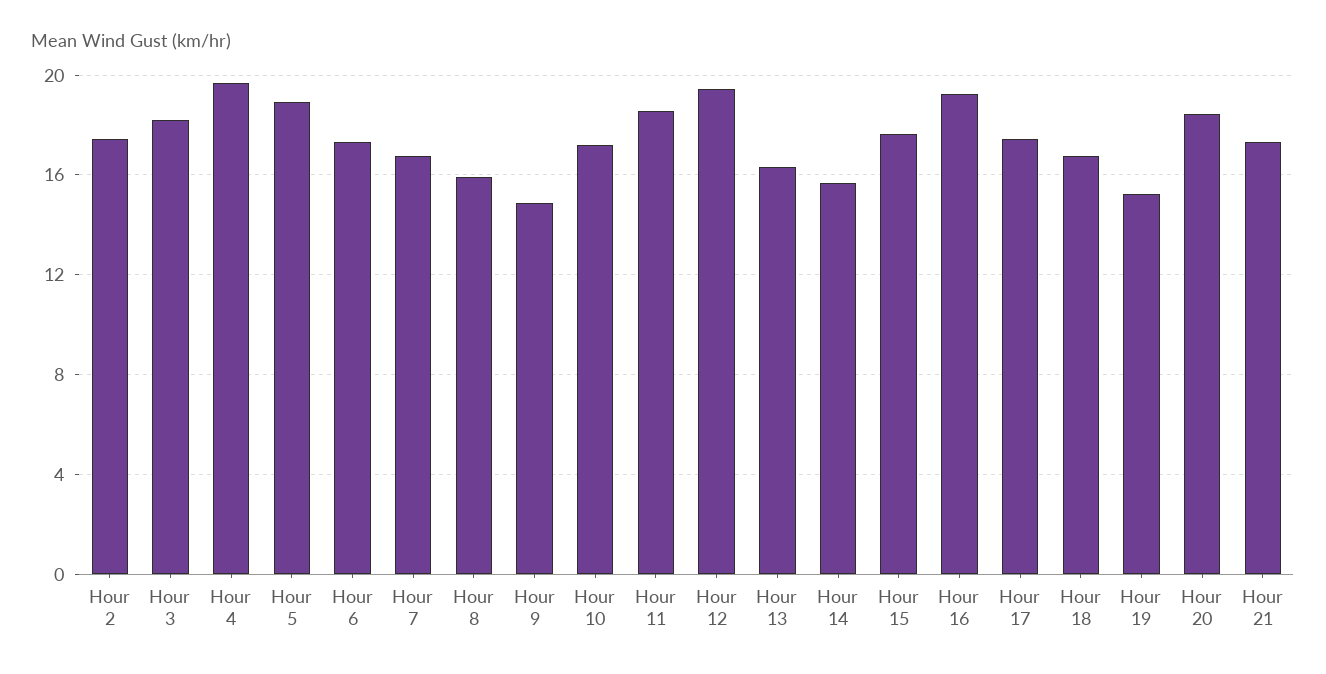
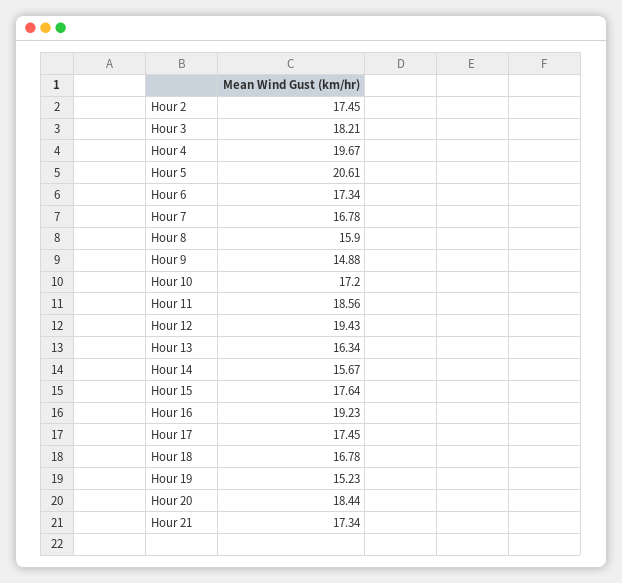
  {
    "Hour 2": 17.45,
    "Hour 3": 18.21,
    "Hour 4": 19.67,
-   "Hour 5": 19,
+   "Hour 5": 20.61,
    "Hour 6": 17.34,
    "Hour 7": 16.78,
    "Hour 8": 15.9,
    "Hour 9": 14.88,
    "Hour 10": 17.2,
    "Hour 11": 18.56,
    "Hour 12": 19.43,
    "Hour 13": 16.34,
    "Hour 14": 15.67,
    "Hour 15": 17.64,
    "Hour 16": 19.23,
    "Hour 17": 17.45,
    "Hour 18": 16.78,
    "Hour 19": 15.23,
    "Hour 20": 18.44,
    "Hour 21": 17.34
  }

